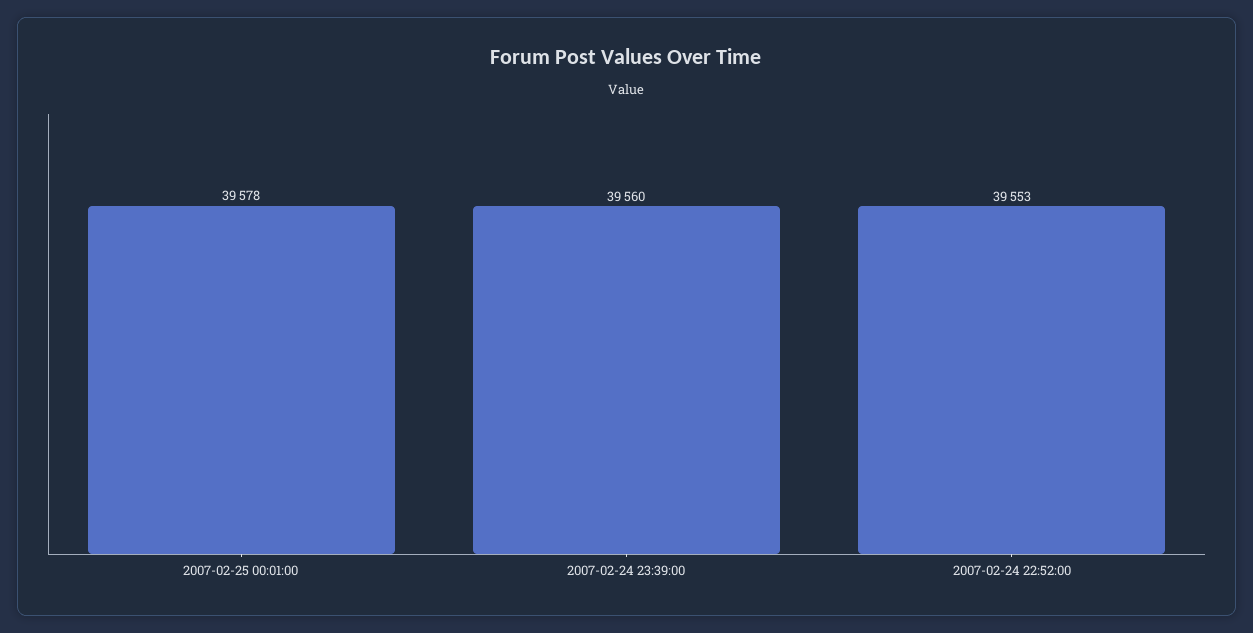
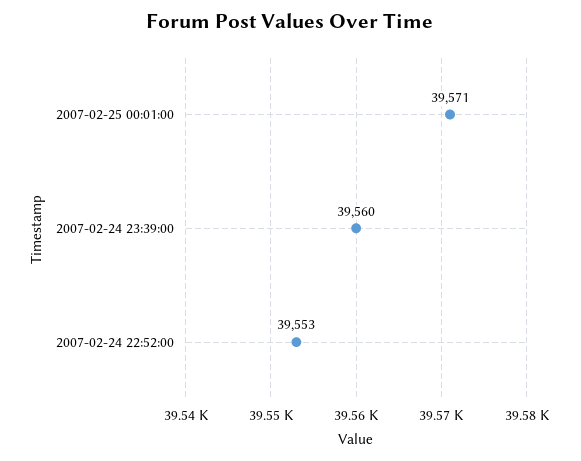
  {
-   "2007-02-25 00:01:00": 39578,
+   "2007-02-25 00:01:00": 39571,
    "2007-02-24 23:39:00": 39560,
    "2007-02-24 22:52:00": 39553
  }

